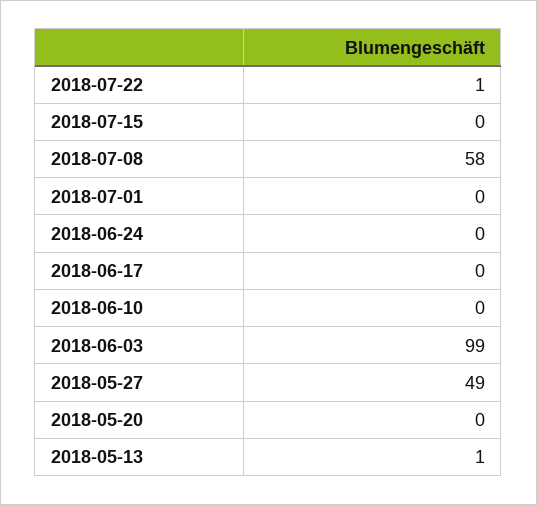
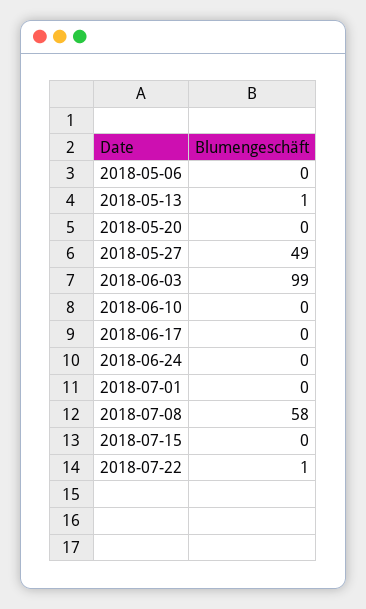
  {
    "2018-07-22": 1,
    "2018-07-15": 0,
    "2018-07-08": 58,
    "2018-07-01": 0,
    "2018-06-24": 0,
    "2018-06-17": 0,
    "2018-06-10": 0,
    "2018-06-03": 99,
    "2018-05-27": 49,
    "2018-05-20": 0,
-   "2018-05-13": 1
+   "2018-05-13": 1,
+   "2018-05-06": 0
  }

